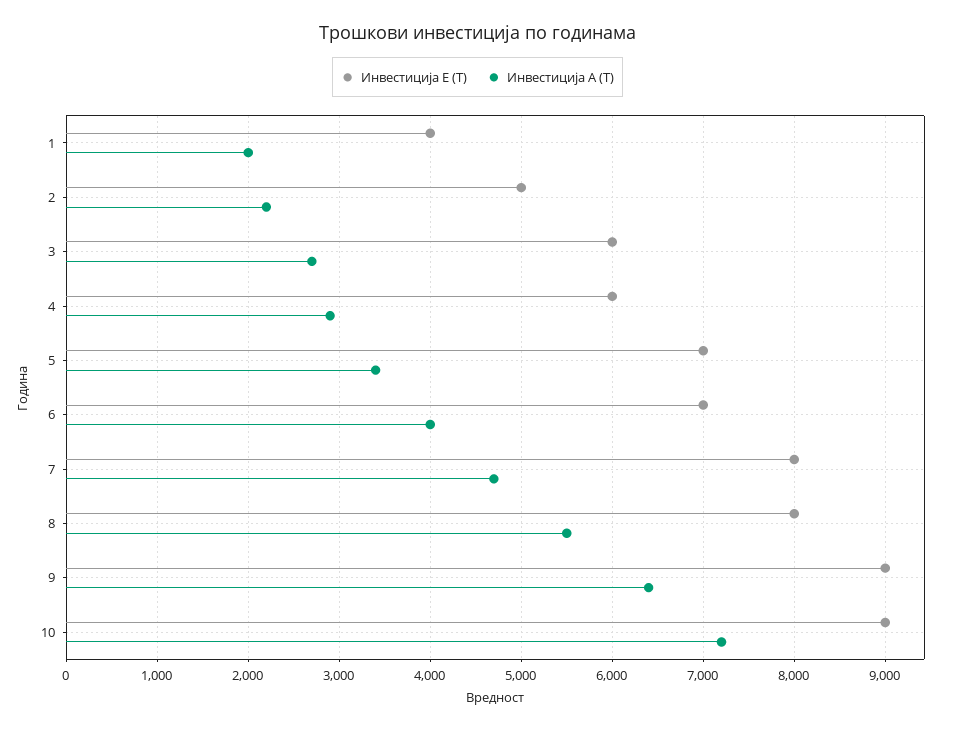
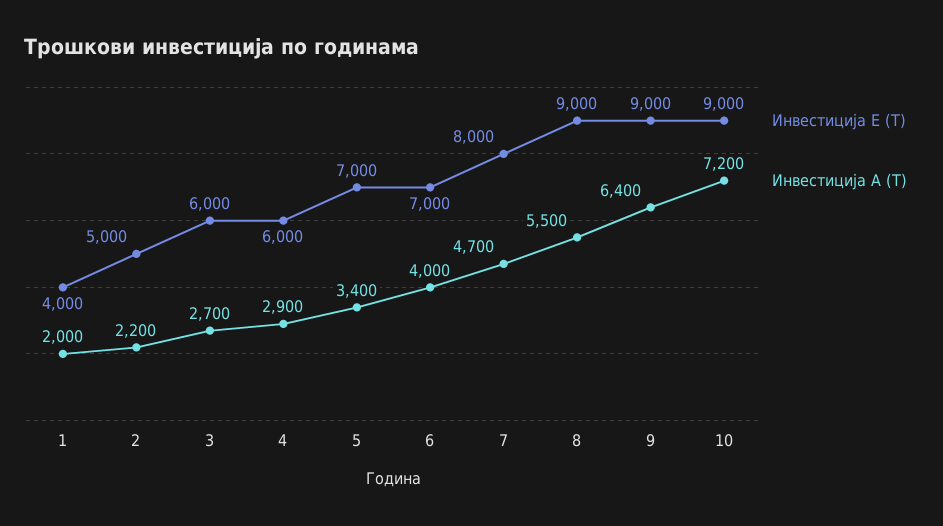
  {
    "Инвестиција Е (Т)": {
      "1": 4000,
      "2": 5000,
      "3": 6000,
      "4": 6000,
      "5": 7000,
      "6": 7000,
      "7": 8000,
-     "8": 8000,
+     "8": 9000,
      "9": 9000,
      "10": 9000
    },
    "Инвестиција А (Т)": {
      "1": 2000,
      "2": 2200,
      "3": 2700,
      "4": 2900,
      "5": 3400,
      "6": 4000,
      "7": 4700,
      "8": 5500,
      "9": 6400,
      "10": 7200
    }
  }

